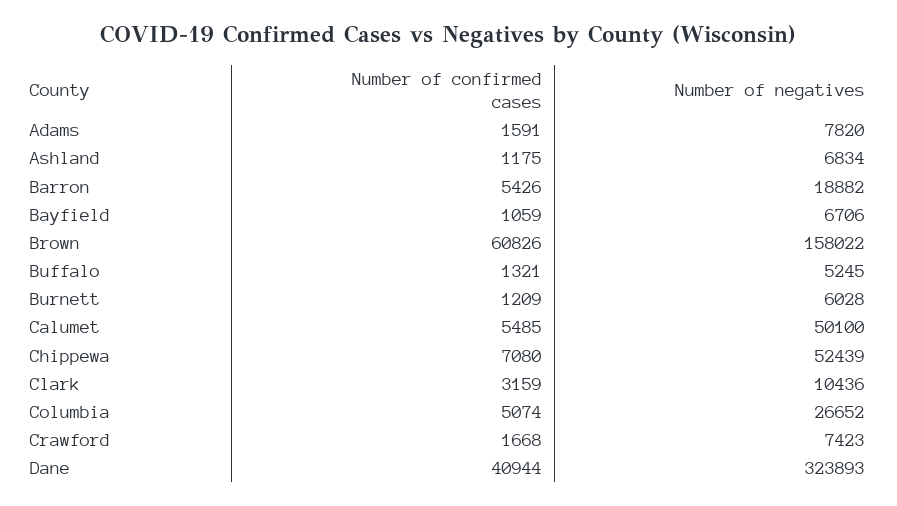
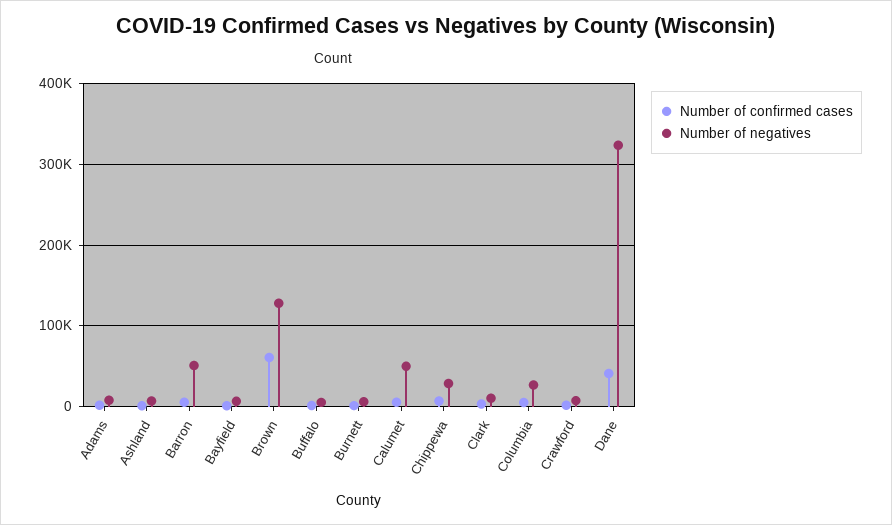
  {
    "Number of confirmed cases": {
      "Adams": 1591,
      "Ashland": 1175,
      "Barron": 5426,
      "Bayfield": 1059,
      "Brown": 60826,
      "Buffalo": 1321,
      "Burnett": 1209,
      "Calumet": 5485,
      "Chippewa": 7080,
      "Clark": 3159,
      "Columbia": 5074,
      "Crawford": 1668,
      "Dane": 40944
    },
    "Number of negatives": {
      "Adams": 7820,
      "Ashland": 6834,
-     "Barron": 18882,
+     "Barron": 50000,
      "Bayfield": 6706,
-     "Brown": 158022,
+     "Brown": 130000,
      "Buffalo": 5245,
      "Burnett": 6028,
      "Calumet": 50100,
-     "Chippewa": 52439,
+     "Chippewa": 30000,
      "Clark": 10436,
      "Columbia": 26652,
      "Crawford": 7423,
      "Dane": 323893
    }
  }

